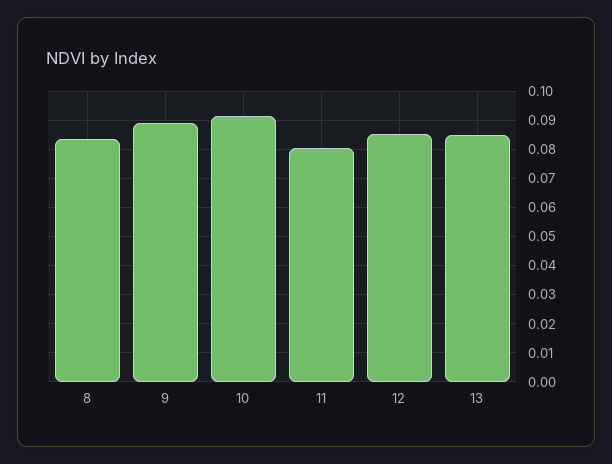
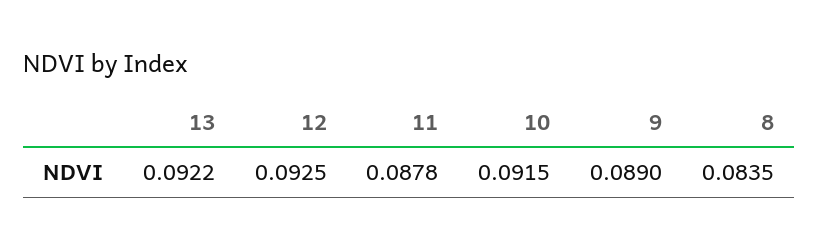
  {
    "8": 0.0835,
    "9": 0.089,
    "10": 0.0915,
-   "11": 0.08,
+   "11": 0.0878,
-   "12": 0.085,
+   "12": 0.0925,
-   "13": 0.085
+   "13": 0.0922
  }

